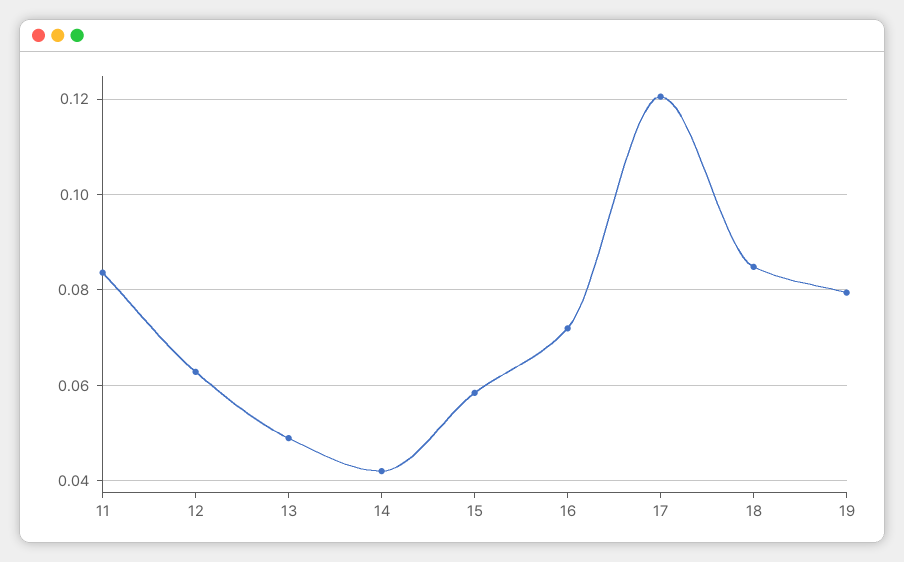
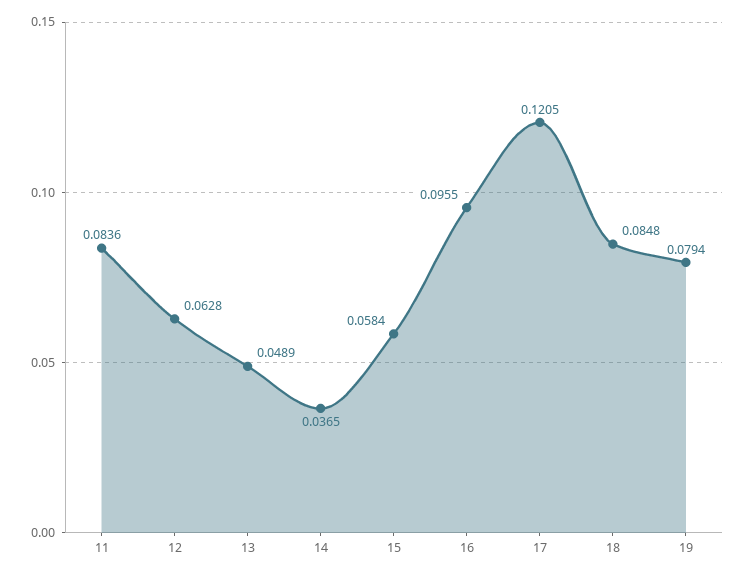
  {
    "11": 0.0836,
    "12": 0.0628,
    "13": 0.0489,
-   "14": 0.042,
+   "14": 0.0365,
    "15": 0.0584,
-   "16": 0.072,
+   "16": 0.0955,
    "17": 0.1205,
    "18": 0.0848,
    "19": 0.0794
  }

